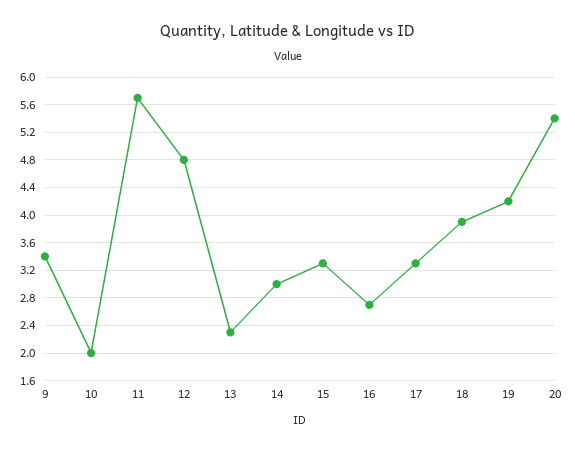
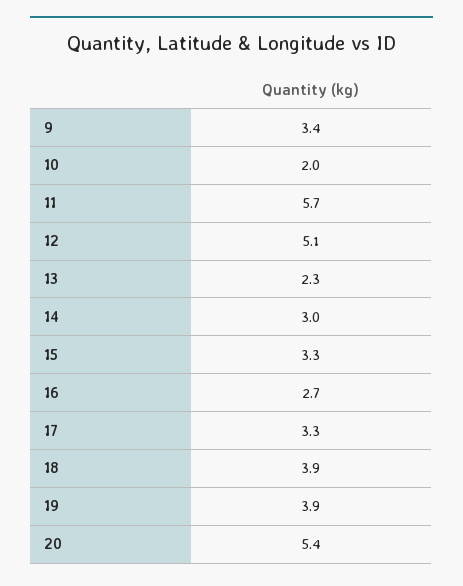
  {
    "9": 3.4,
    "10": 2,
    "11": 5.7,
-   "12": 4.8,
+   "12": 5.1,
    "13": 2.3,
    "14": 3,
    "15": 3.3,
    "16": 2.7,
    "17": 3.3,
    "18": 3.9,
-   "19": 4.2,
+   "19": 3.9,
    "20": 5.4
  }

